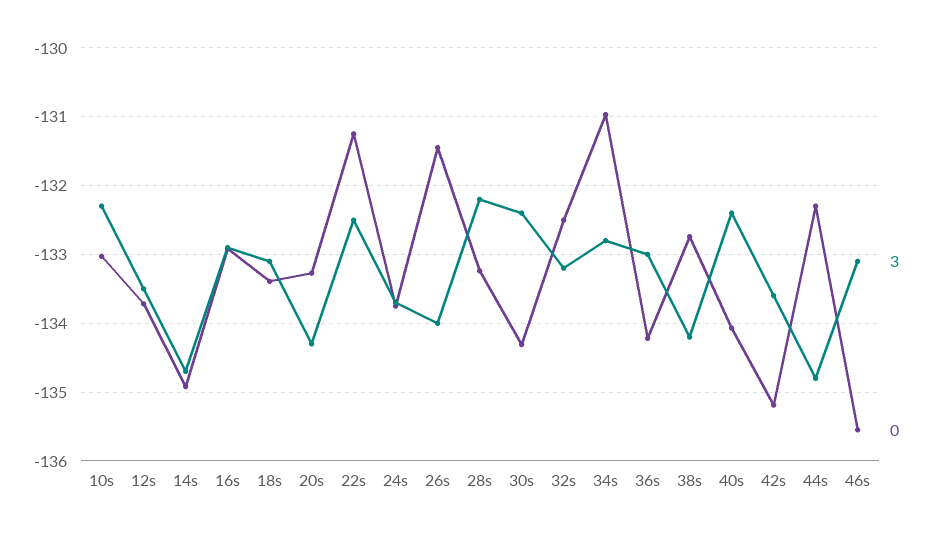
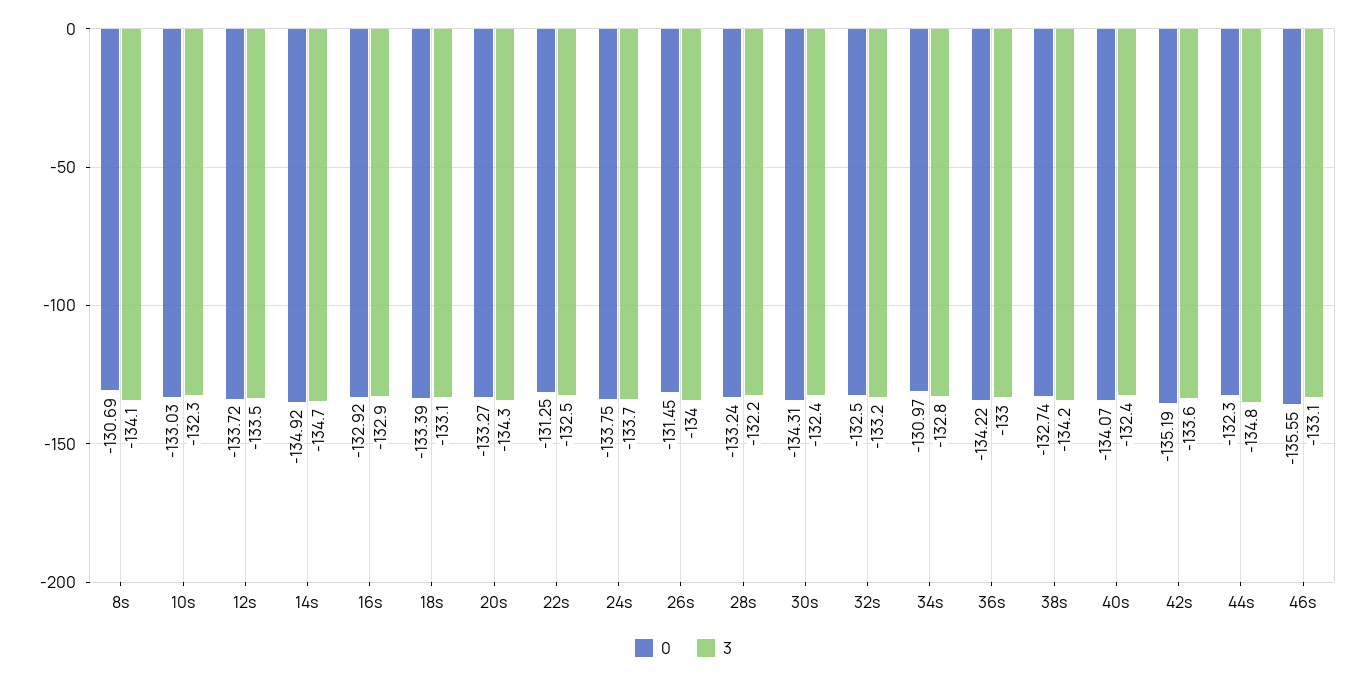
  {
    "3": {
      "10s": -132.3,
      "12s": -133.5,
      "14s": -134.7,
      "16s": -132.9,
      "18s": -133.1,
      "20s": -134.3,
      "22s": -132.5,
      "24s": -133.7,
      "26s": -134,
      "28s": -132.2,
      "30s": -132.4,
      "32s": -133.2,
      "34s": -132.8,
      "36s": -133,
      "38s": -134.2,
      "40s": -132.4,
      "42s": -133.6,
      "44s": -134.8,
-     "46s": -133.1
+     "46s": -133.1,
+     "8s": -134.1
    },
    "0": {
      "10s": -133.03,
      "12s": -133.72,
      "14s": -134.92,
      "16s": -132.92,
      "18s": -133.39,
      "20s": -133.27,
      "22s": -131.25,
      "24s": -133.75,
      "26s": -131.45,
      "28s": -133.24,
      "30s": -134.31,
      "32s": -132.5,
      "34s": -130.97,
      "36s": -134.22,
      "38s": -132.74,
      "40s": -134.07,
      "42s": -135.19,
      "44s": -132.3,
-     "46s": -135.55
+     "46s": -135.55,
+     "8s": -130.69
    }
  }

